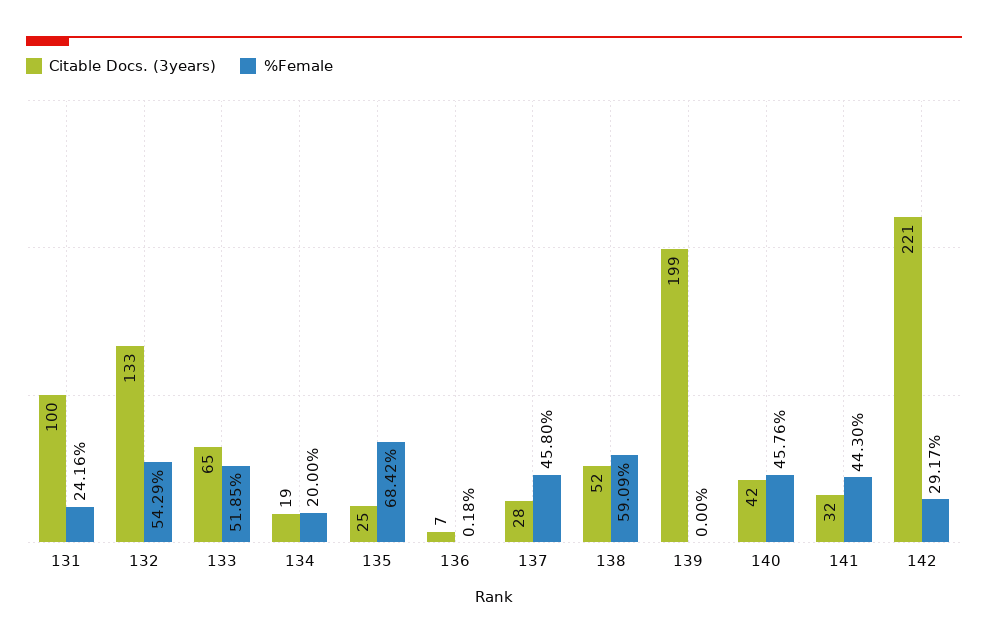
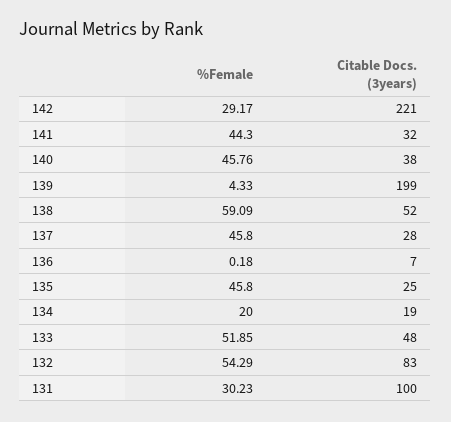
  {
    "Citable Docs. (3years)": {
      "131": 100,
-     "132": 133,
+     "132": 83,
-     "133": 65,
+     "133": 48,
      "134": 19,
      "135": 25,
      "136": 7,
      "137": 28,
      "138": 52,
      "139": 199,
-     "140": 42,
+     "140": 38,
      "141": 32,
      "142": 221
    },
    "%Female": {
-     "131": 24.16,
+     "131": 30.23,
      "132": 54.29,
      "133": 51.85,
      "134": 20,
-     "135": 68.42,
+     "135": 45.8,
      "136": 0.18,
      "137": 45.8,
      "138": 59.09,
-     "139": 0,
+     "139": 4.33,
      "140": 45.76,
      "141": 44.3,
      "142": 29.17
    }
  }

